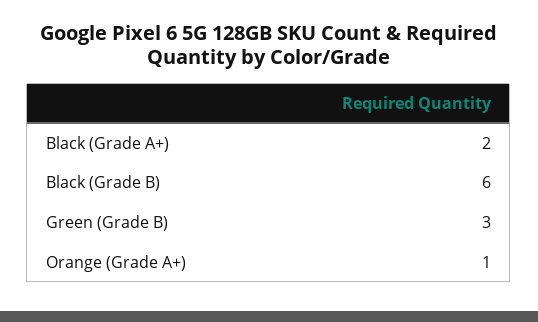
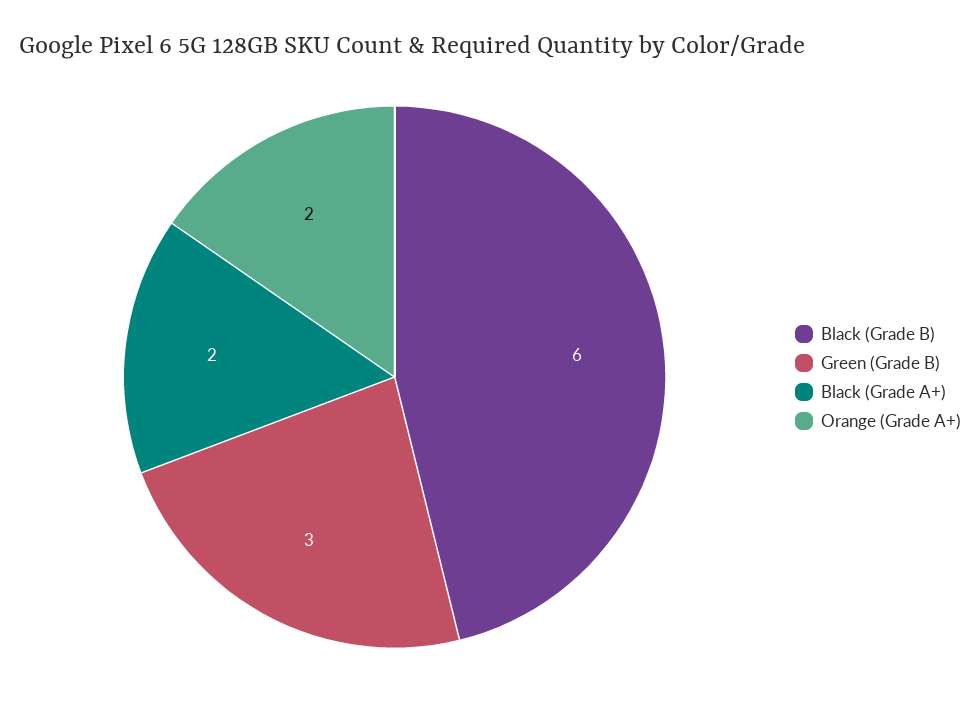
  {
    "Black (Grade A+)": 2,
    "Black (Grade B)": 6,
    "Green (Grade B)": 3,
-   "Orange (Grade A+)": 1
+   "Orange (Grade A+)": 2
  }

